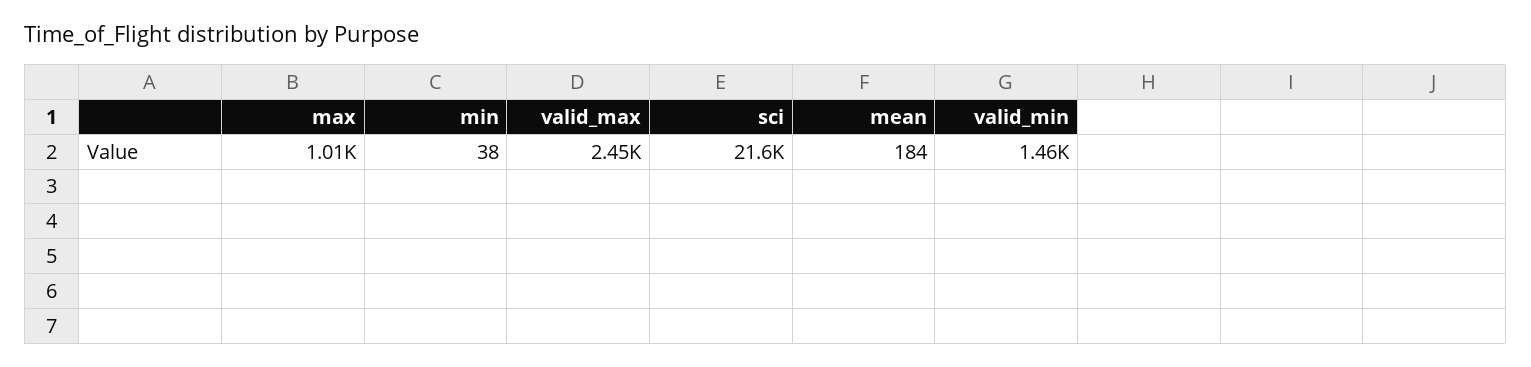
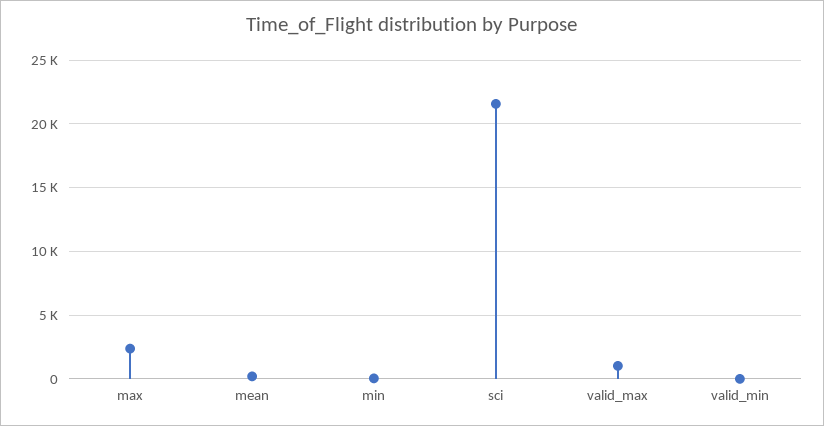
  {
-   "max": 1010,
+   "max": 2500,
    "min": 38,
-   "valid_max": 2450,
+   "valid_max": 1000,
    "sci": 21600,
    "mean": 184,
-   "valid_min": 1460
+   "valid_min": 0
  }

